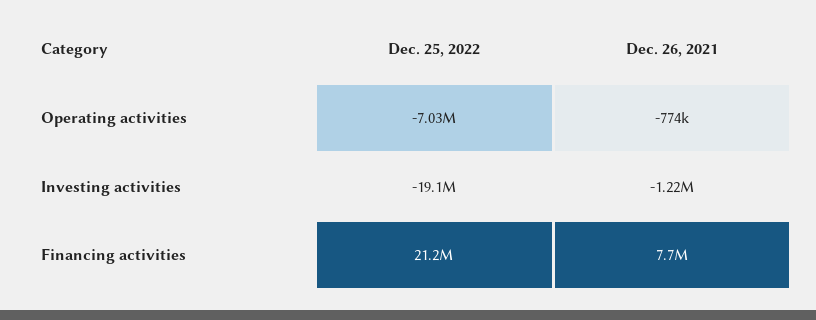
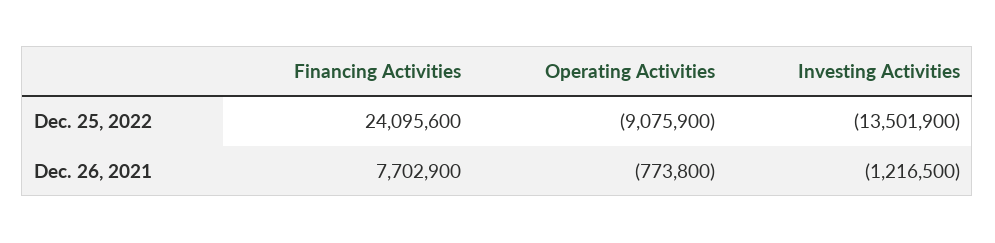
  {
    "Dec. 25, 2022": {
-     "Operating activities": -7030000,
+     "Operating activities": -9075900,
-     "Investing activities": -19100000,
+     "Investing activities": -13501900,
-     "Financing activities": 21200000
+     "Financing activities": 24095600
    },
    "Dec. 26, 2021": {
      "Operating activities": -773800,
      "Investing activities": -1216500,
      "Financing activities": 7702900
    }
  }

